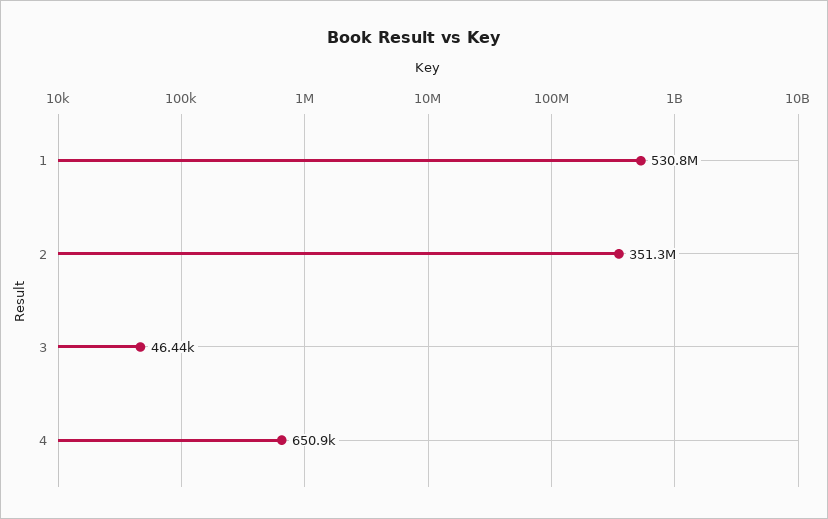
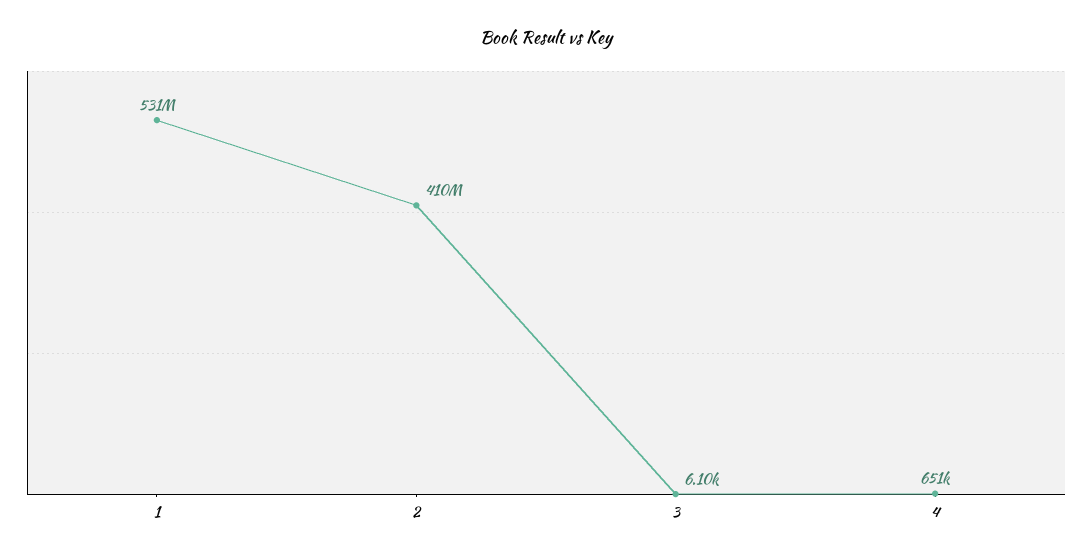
  {
    "1": 530800000,
-   "2": 351300000,
+   "2": 410000000,
-   "3": 46440,
+   "3": 6100,
    "4": 650900
  }

